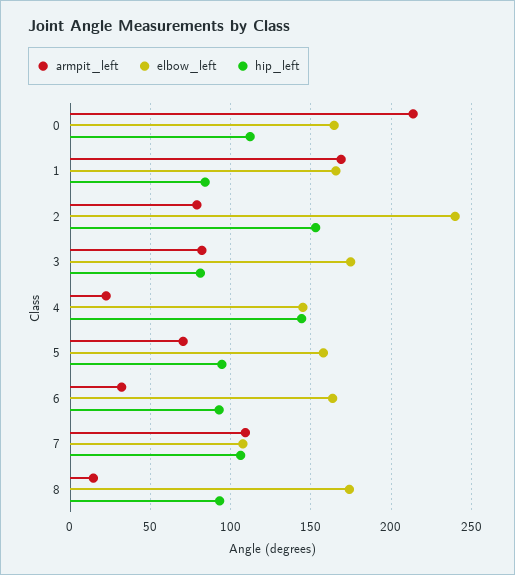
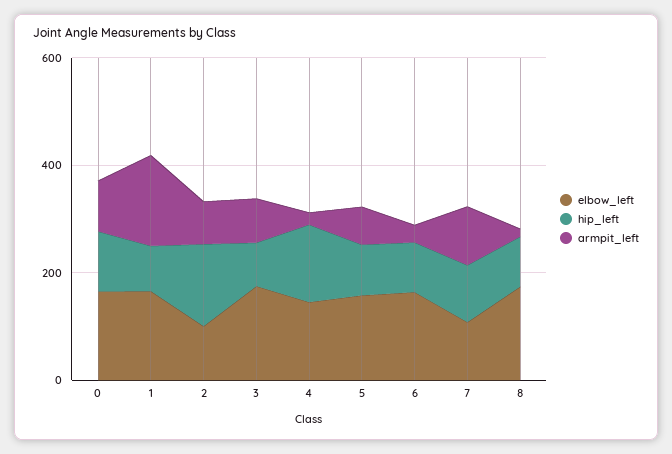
  {
    "armpit_left": {
-     "0": 215,
+     "0": 100,
      "1": 170,
      "2": 80,
      "3": 80,
      "4": 25,
      "5": 70,
      "6": 30,
      "7": 110,
      "8": 15
    },
    "elbow_left": {
      "0": 165,
      "1": 165,
-     "2": 240,
+     "2": 100,
      "3": 175,
      "4": 145,
      "5": 160,
      "6": 165,
      "7": 110,
      "8": 175
    },
    "hip_left": {
      "0": 110,
      "1": 85,
      "2": 155,
      "3": 80,
      "4": 145,
      "5": 95,
      "6": 95,
      "7": 105,
      "8": 95
    }
  }

